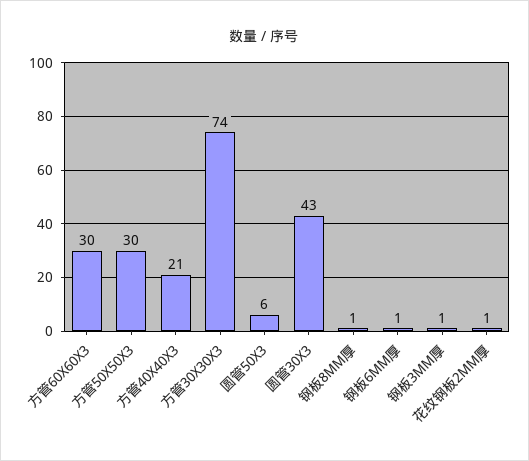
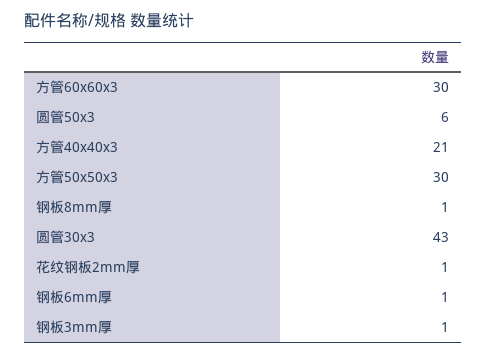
  {
    "方管60X60X3": 30,
    "方管50X50X3": 30,
    "方管40X40X3": 21,
-   "方管30X30X3": 74,
    "圆管50X3": 6,
    "圆管30X3": 43,
    "钢板8MM厚": 1,
    "钢板6MM厚": 1,
    "钢板3MM厚": 1,
    "花纹钢板2MM厚": 1
  }

